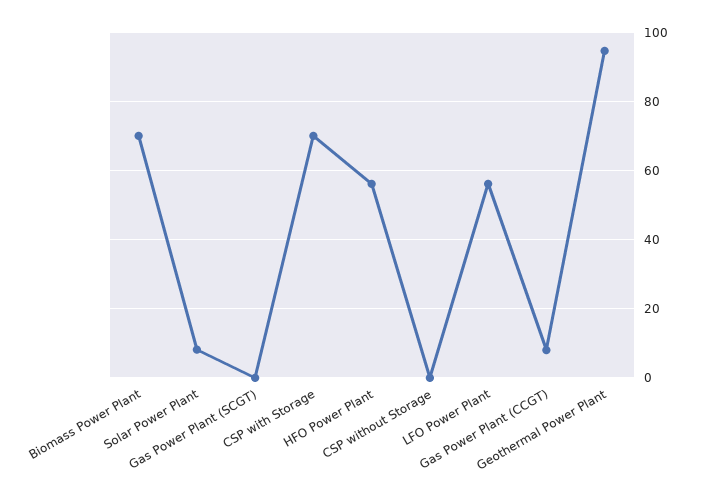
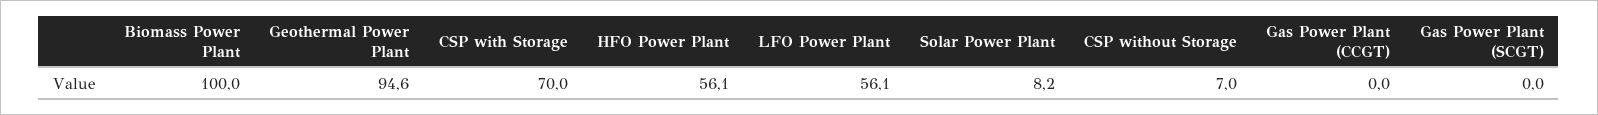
  {
-   "Biomass Power Plant": 70,
+   "Biomass Power Plant": 100,
    "Solar Power Plant": 8.2,
    "Gas Power Plant (SCGT)": 0,
    "CSP with Storage": 70,
    "HFO Power Plant": 56.1,
-   "CSP without Storage": 0,
+   "CSP without Storage": 7,
    "LFO Power Plant": 56.1,
-   "Gas Power Plant (CCGT)": 8,
+   "Gas Power Plant (CCGT)": 0,
    "Geothermal Power Plant": 94.6
  }

